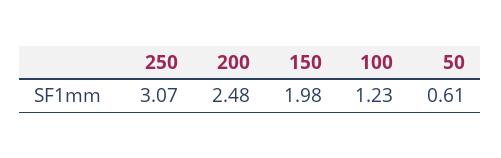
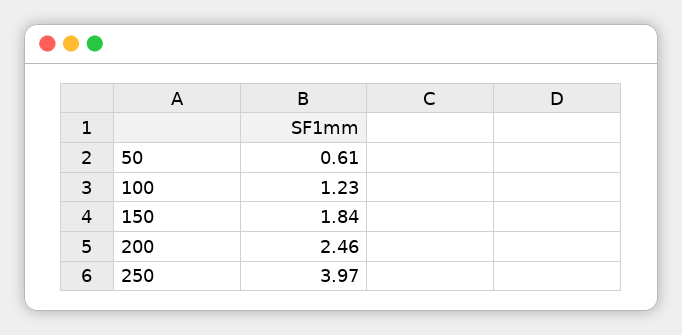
  {
-   "250": 3.07,
+   "250": 3.97,
-   "200": 2.48,
+   "200": 2.46,
-   "150": 1.98,
+   "150": 1.84,
    "100": 1.23,
    "50": 0.61
  }

